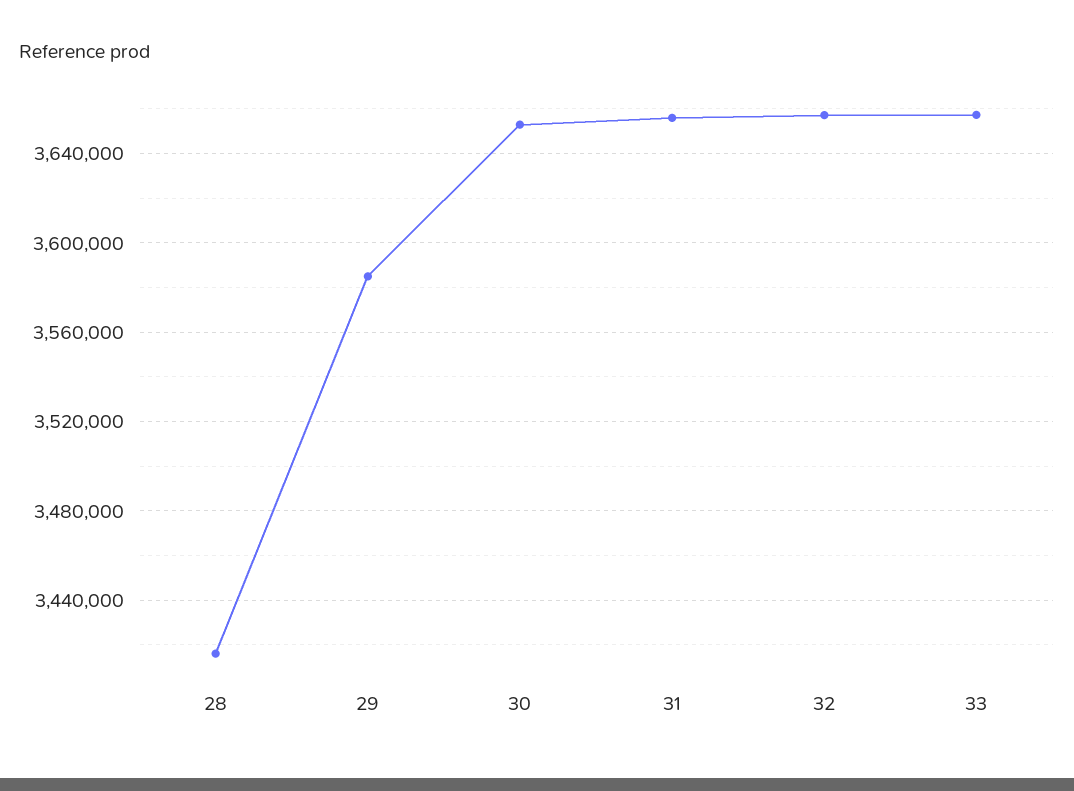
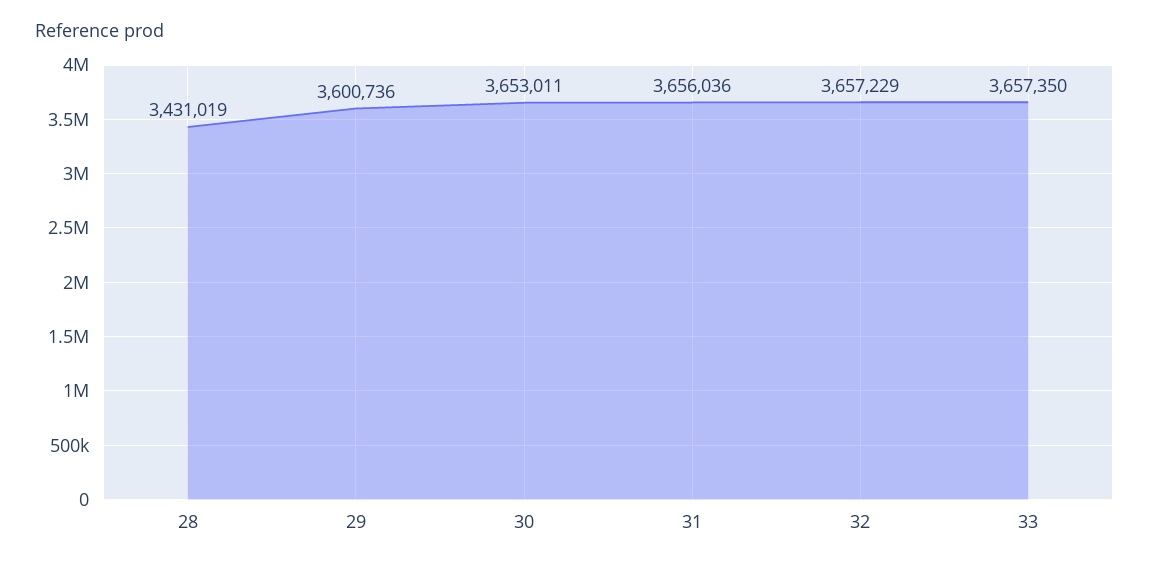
  {
-   "28": 3415000,
+   "28": 3431019,
-   "29": 3585000,
+   "29": 3600736,
    "30": 3653011,
    "31": 3656036,
    "32": 3657229,
    "33": 3657350
  }

